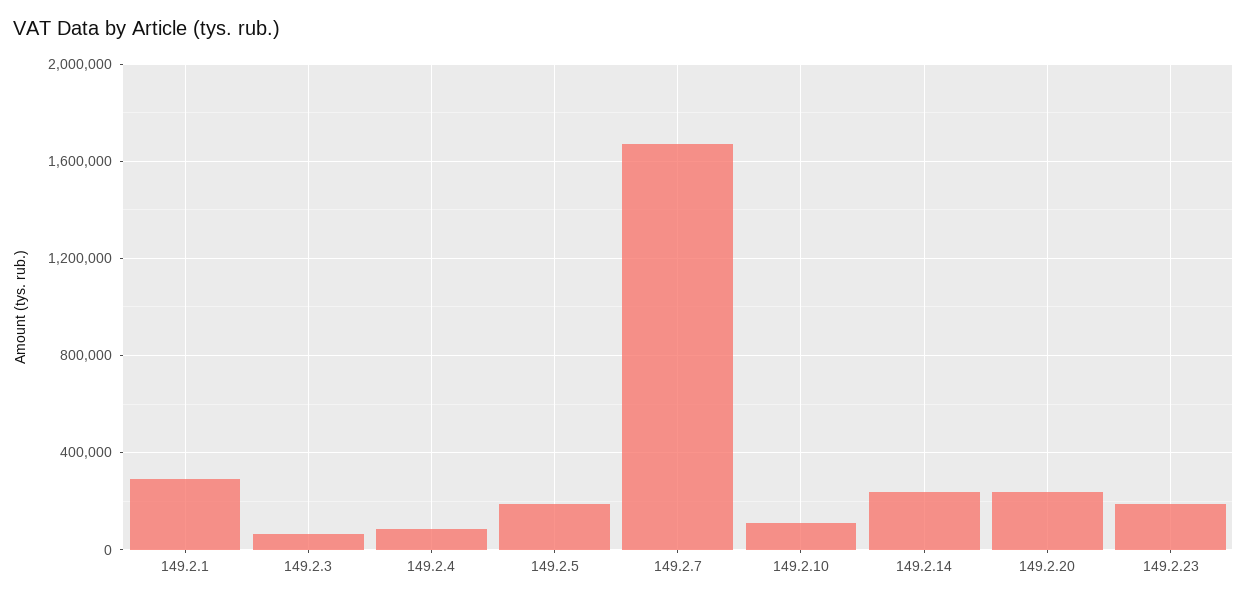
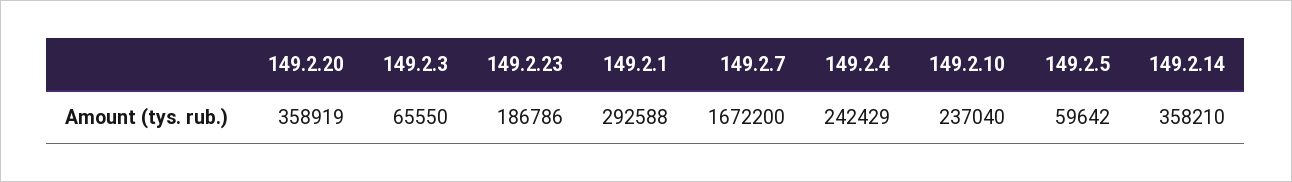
  {
    "149.2.1": 292588,
    "149.2.3": 65550,
-   "149.2.4": 100000,
+   "149.2.4": 242429,
-   "149.2.5": 200000,
+   "149.2.5": 59642,
    "149.2.7": 1672200,
-   "149.2.10": 100000,
+   "149.2.10": 237040,
-   "149.2.14": 250000,
+   "149.2.14": 358210,
-   "149.2.20": 250000,
+   "149.2.20": 358919,
    "149.2.23": 186786
  }

